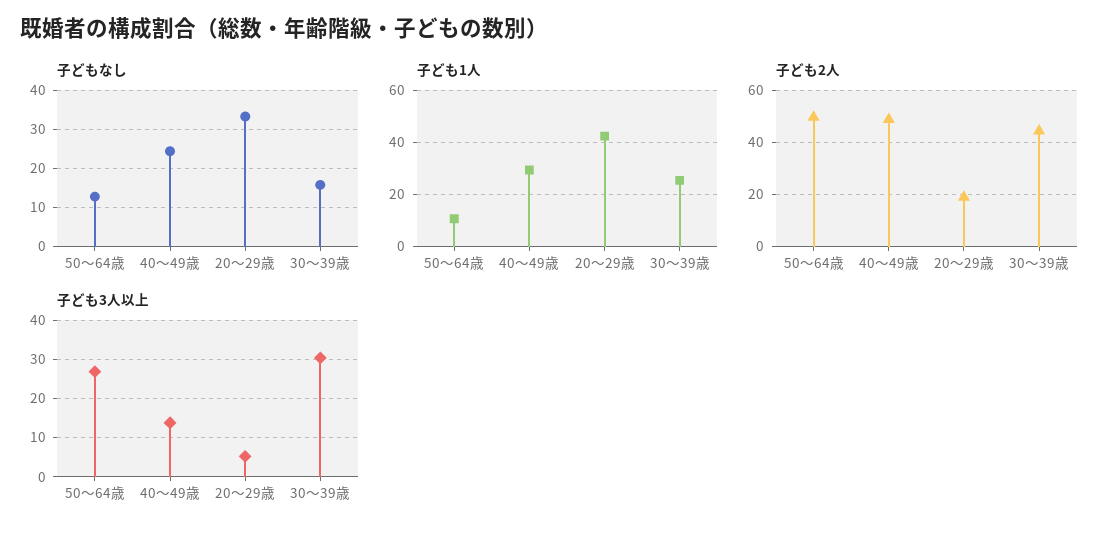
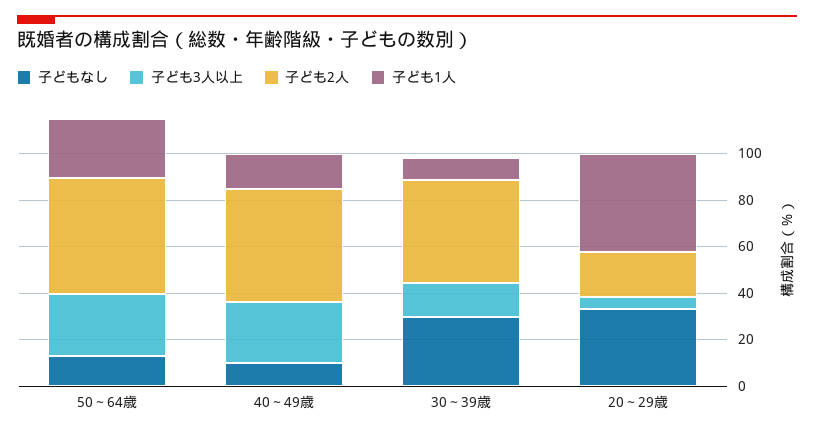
  {
    "子どもなし": {
      "50～64歳": 12,
-     "40～49歳": 24,
+     "40～49歳": 10,
      "20～29歳": 34,
-     "30～39歳": 16
+     "30～39歳": 30
    },
    "子ども1人": {
-     "50～64歳": 10,
+     "50～64歳": 25,
-     "40～49歳": 30,
+     "40～49歳": 15,
      "20～29歳": 42.5,
-     "30～39歳": 25
+     "30～39歳": 10
    },
    "子ども2人": {
      "50～64歳": 50,
      "40～49歳": 50,
      "20～29歳": 20,
      "30～39歳": 45
    },
    "子ども3人以上": {
      "50～64歳": 26,
-     "40～49歳": 14,
+     "40～49歳": 25,
      "20～29歳": 6,
-     "30～39歳": 30
+     "30～39歳": 15
    }
  }

